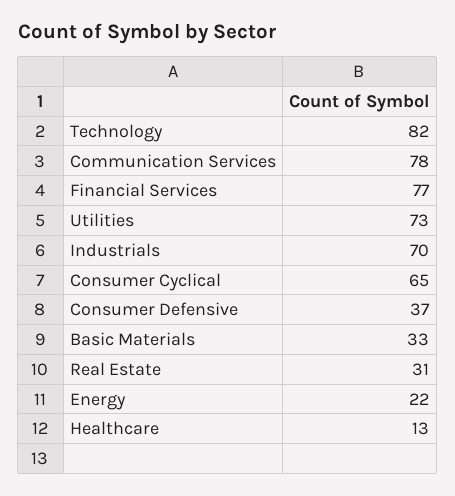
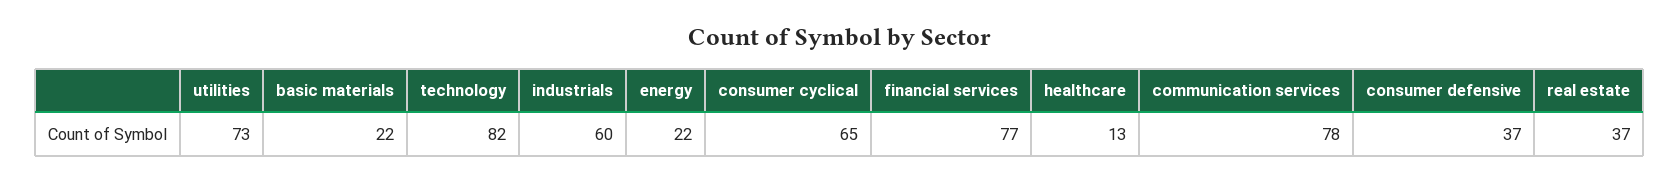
  {
    "Technology": 82,
    "Communication Services": 78,
    "Financial Services": 77,
    "Utilities": 73,
-   "Industrials": 70,
+   "Industrials": 60,
    "Consumer Cyclical": 65,
    "Consumer Defensive": 37,
-   "Basic Materials": 33,
+   "Basic Materials": 22,
-   "Real Estate": 31,
+   "Real Estate": 37,
    "Energy": 22,
    "Healthcare": 13
  }

